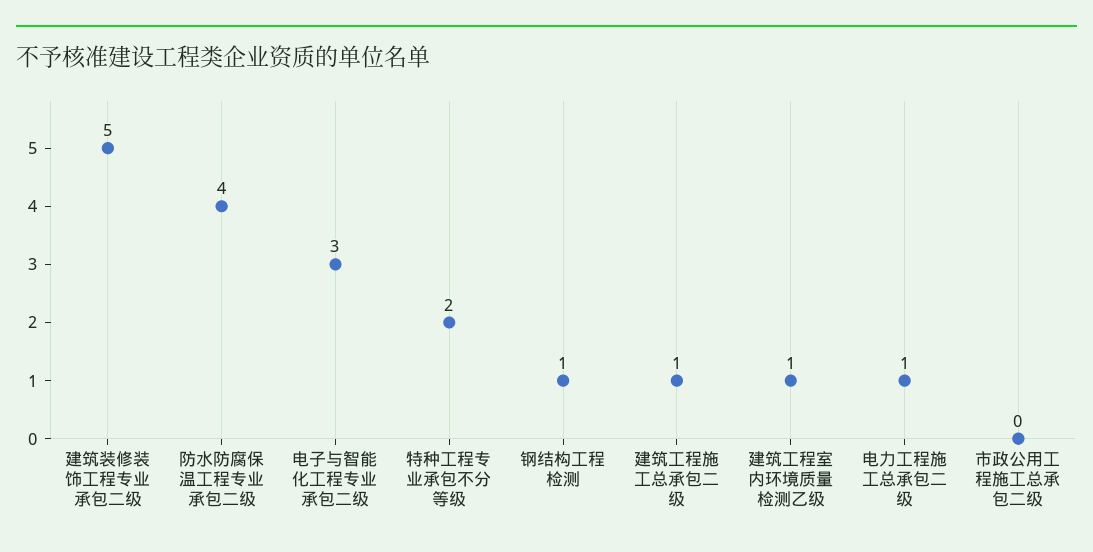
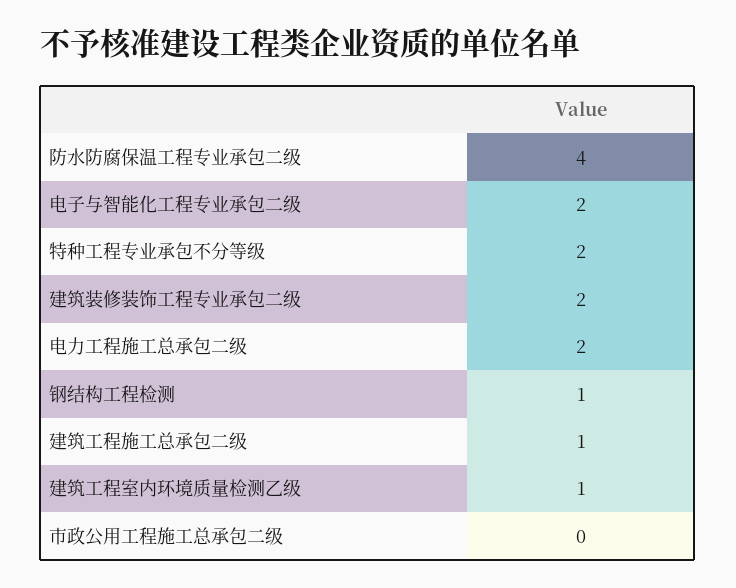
  {
-   "建筑装修装饰工程专业承包二级": 5,
+   "建筑装修装饰工程专业承包二级": 2,
    "防水防腐保温工程专业承包二级": 4,
-   "电子与智能化工程专业承包二级": 3,
+   "电子与智能化工程专业承包二级": 2,
    "特种工程专业承包不分等级": 2,
    "钢结构工程检测": 1,
    "建筑工程施工总承包二级": 1,
    "建筑工程室内环境质量检测乙级": 1,
-   "电力工程施工总承包二级": 1,
+   "电力工程施工总承包二级": 2,
    "市政公用工程施工总承包二级": 0
  }

